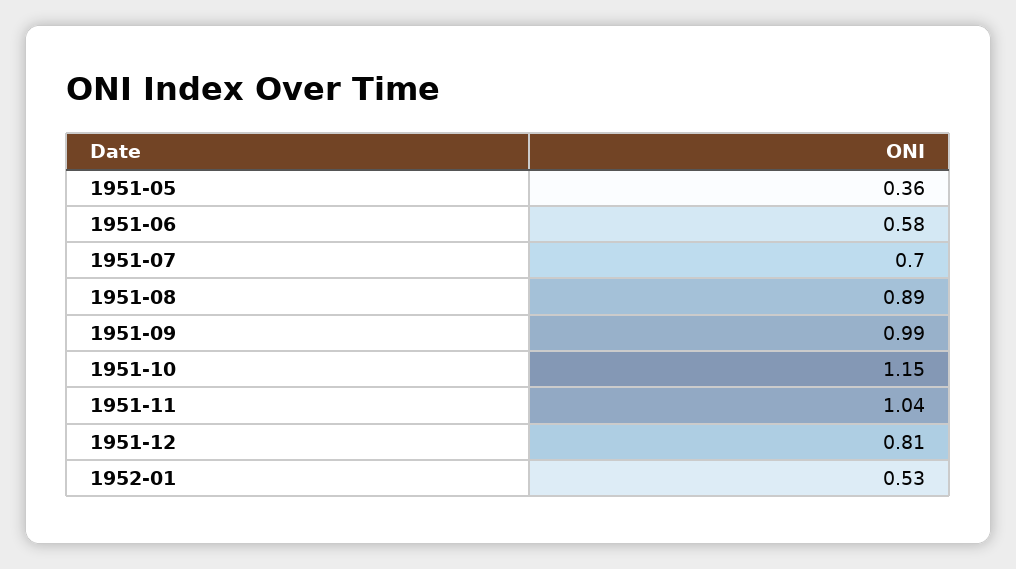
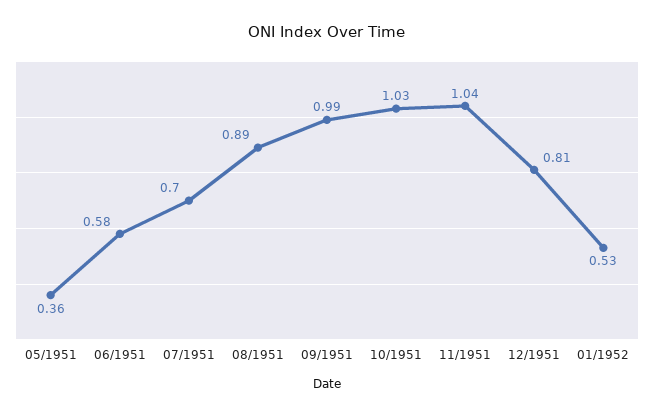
  {
    "1951-05": 0.36,
    "1951-06": 0.58,
    "1951-07": 0.7,
    "1951-08": 0.89,
    "1951-09": 0.99,
-   "1951-10": 1.15,
+   "1951-10": 1.03,
    "1951-11": 1.04,
    "1951-12": 0.81,
    "1952-01": 0.53
  }

